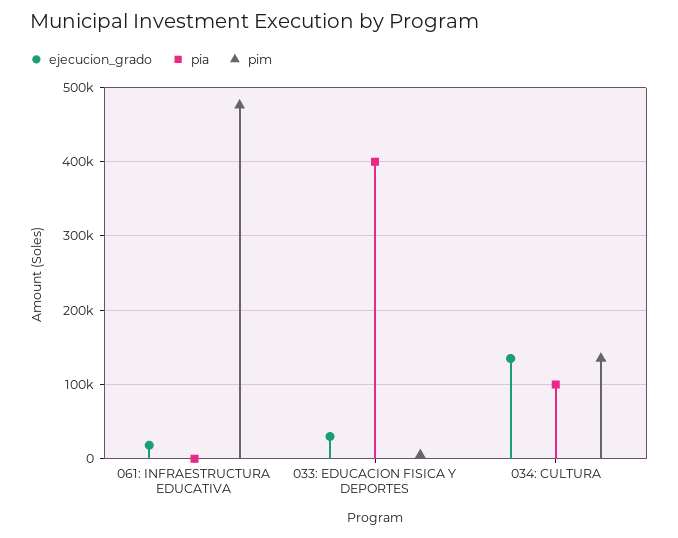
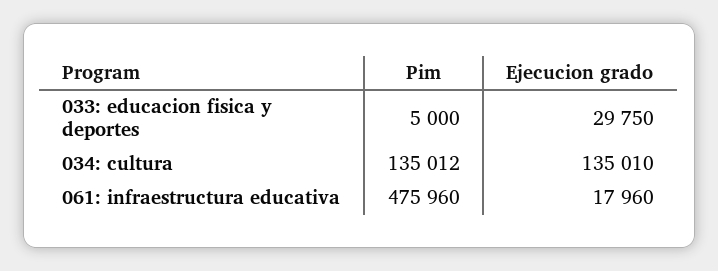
  {
    "ejecucion_grado": {
      "061: INFRAESTRUCTURA EDUCATIVA": 17960,
      "033: EDUCACION FISICA Y DEPORTES": 29750,
      "034: CULTURA": 135010
    },
-   "pia": {
-     "061: INFRAESTRUCTURA EDUCATIVA": 0,
-     "033: EDUCACION FISICA Y DEPORTES": 400000,
-     "034: CULTURA": 100000
-   },
    "pim": {
      "061: INFRAESTRUCTURA EDUCATIVA": 475960,
      "033: EDUCACION FISICA Y DEPORTES": 5000,
      "034: CULTURA": 135012
    }
  }

